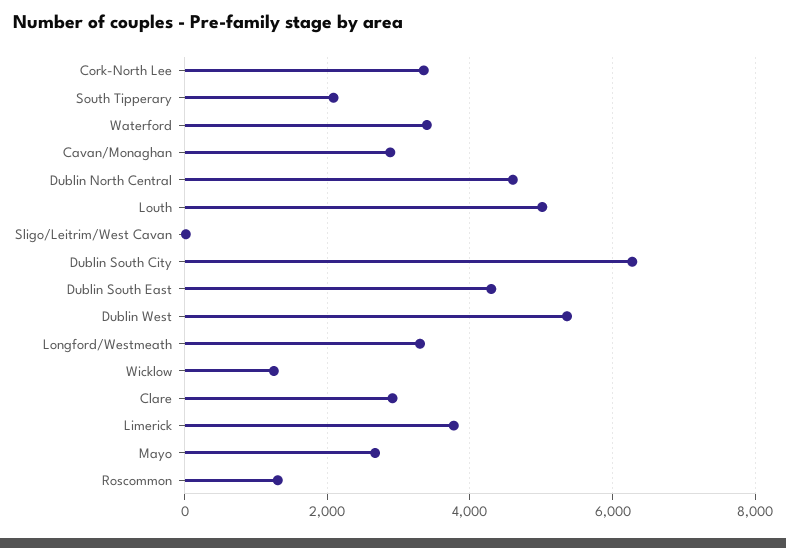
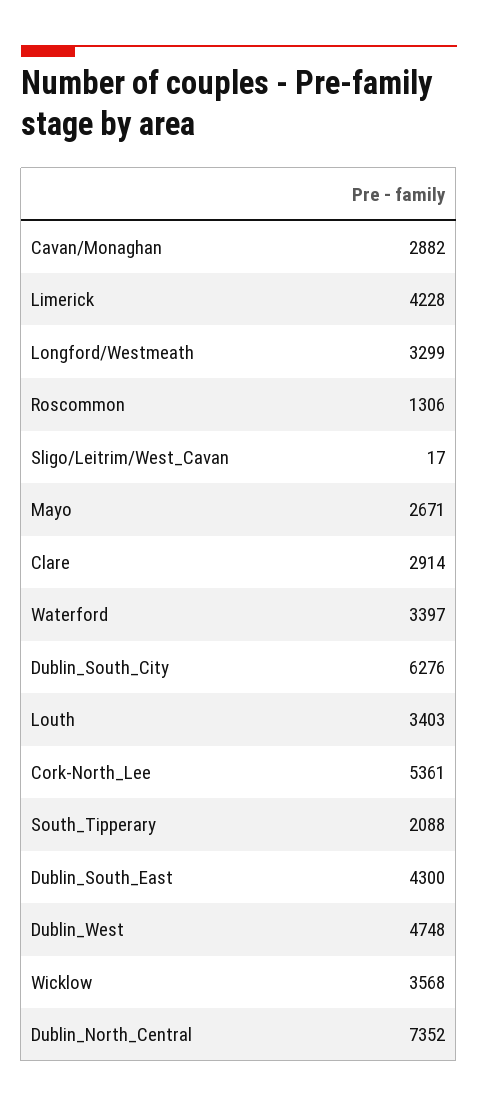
  {
-   "Cork-North Lee": 3400,
+   "Cork-North Lee": 5361,
    "South Tipperary": 2088,
    "Waterford": 3397,
    "Cavan/Monaghan": 2882,
-   "Dublin North Central": 4600,
+   "Dublin North Central": 7352,
-   "Louth": 5000,
+   "Louth": 3403,
    "Sligo/Leitrim/West Cavan": 17,
    "Dublin South City": 6276,
    "Dublin South East": 4300,
-   "Dublin West": 5400,
+   "Dublin West": 4748,
    "Longford/Westmeath": 3299,
-   "Wicklow": 1200,
+   "Wicklow": 3568,
    "Clare": 2914,
-   "Limerick": 3800,
+   "Limerick": 4228,
    "Mayo": 2671,
    "Roscommon": 1306
  }

